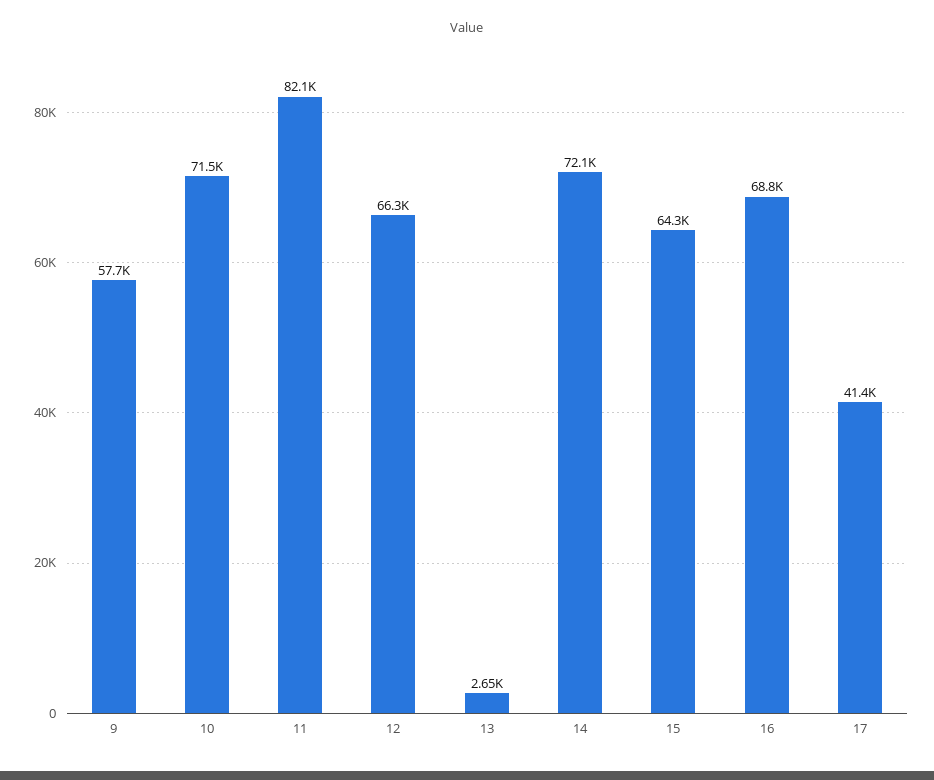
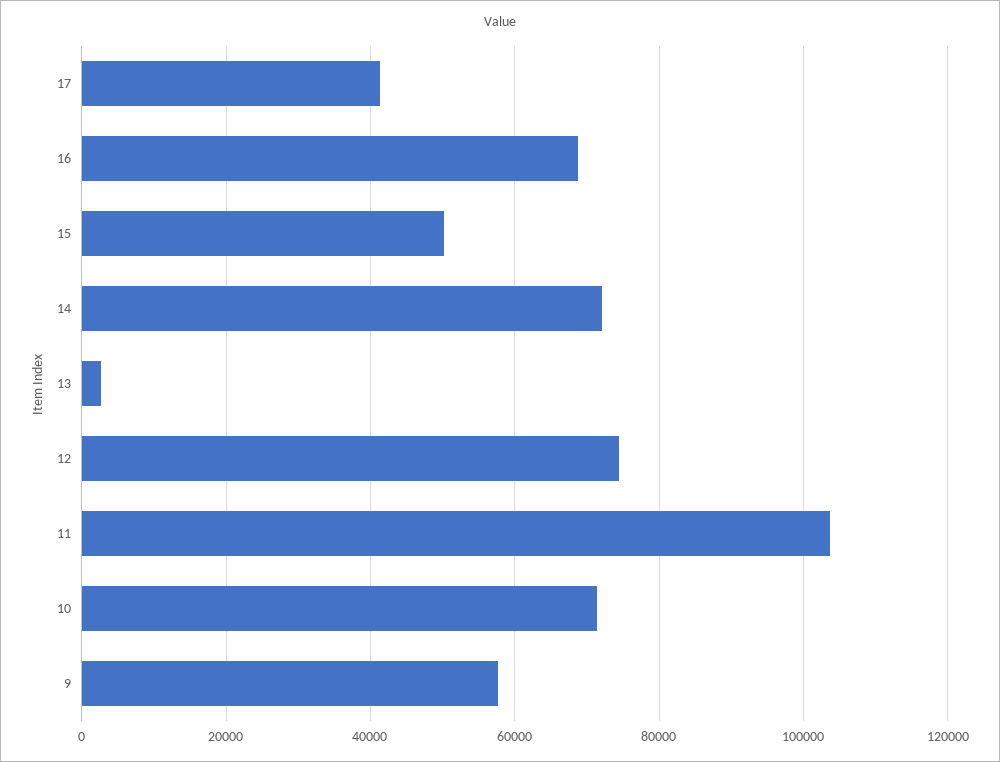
  {
    "9": 57700,
    "10": 71500,
-   "11": 82100,
+   "11": 104000,
-   "12": 66300,
+   "12": 74000,
    "13": 2650,
    "14": 72100,
-   "15": 64300,
+   "15": 50000,
    "16": 68800,
    "17": 41400
  }

